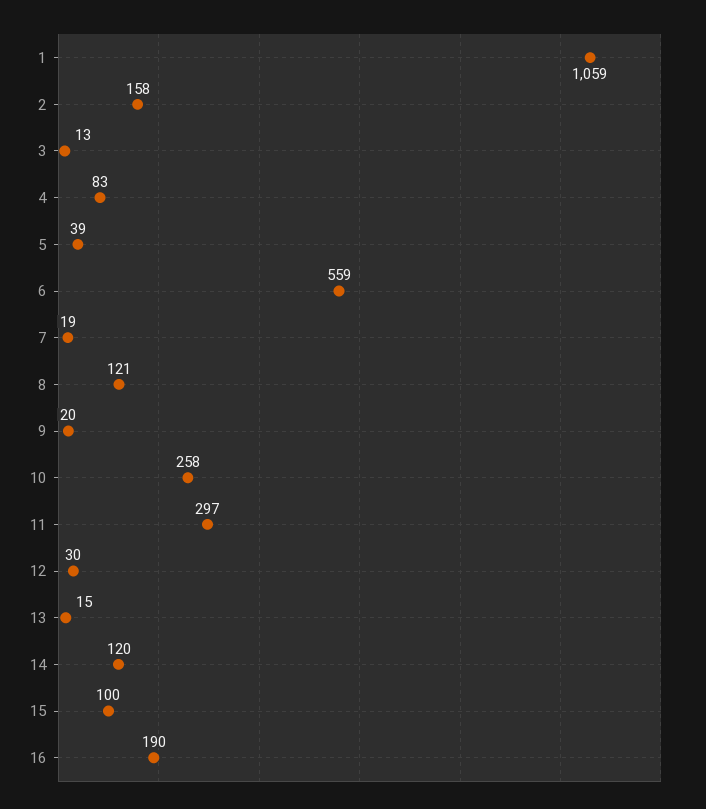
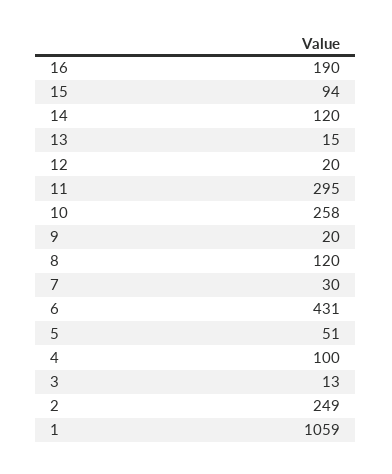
  {
    "1": 1059,
-   "2": 158,
+   "2": 249,
    "3": 13,
-   "4": 83,
+   "4": 100,
-   "5": 39,
+   "5": 51,
-   "6": 559,
+   "6": 431,
-   "7": 19,
+   "7": 30,
-   "8": 121,
+   "8": 120,
    "9": 20,
    "10": 258,
-   "11": 297,
+   "11": 295,
-   "12": 30,
+   "12": 20,
    "13": 15,
    "14": 120,
-   "15": 100,
+   "15": 94,
    "16": 190
  }

